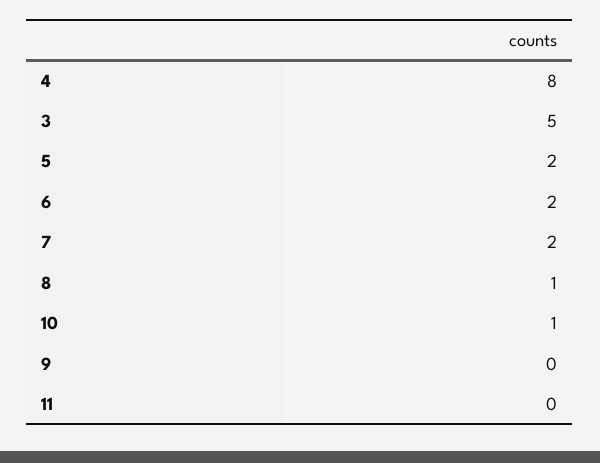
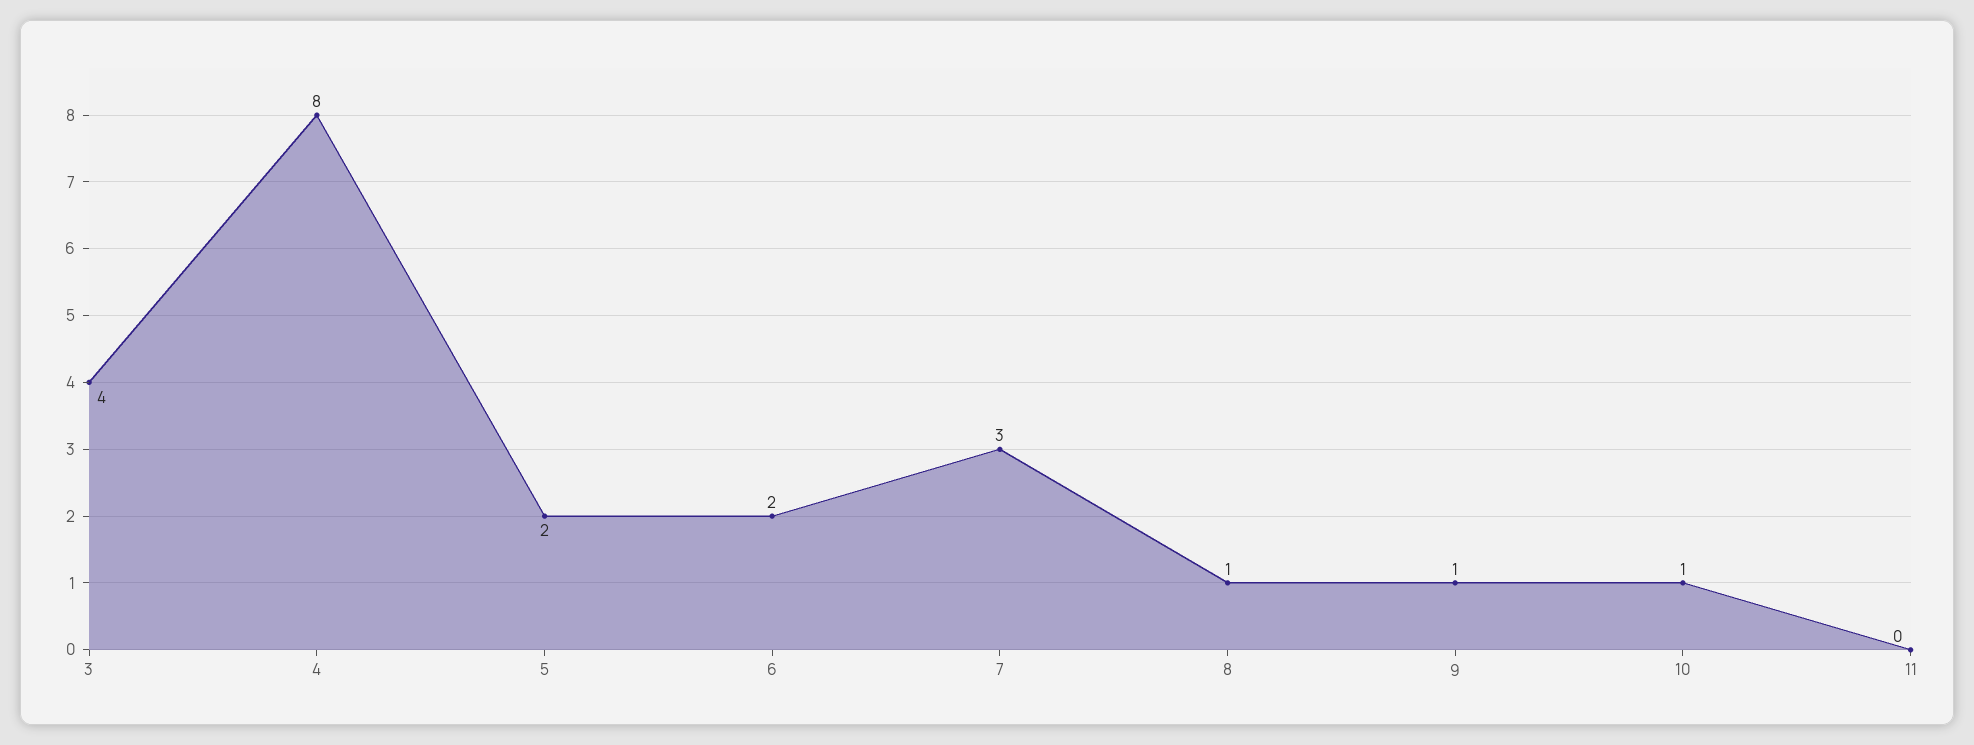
  {
    "4": 8,
-   "3": 5,
+   "3": 4,
    "5": 2,
    "6": 2,
-   "7": 2,
+   "7": 3,
    "8": 1,
    "10": 1,
-   "9": 0,
+   "9": 1,
    "11": 0
  }

